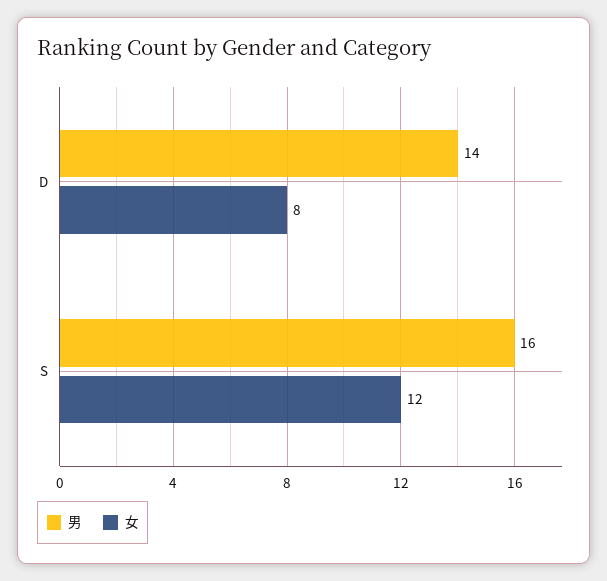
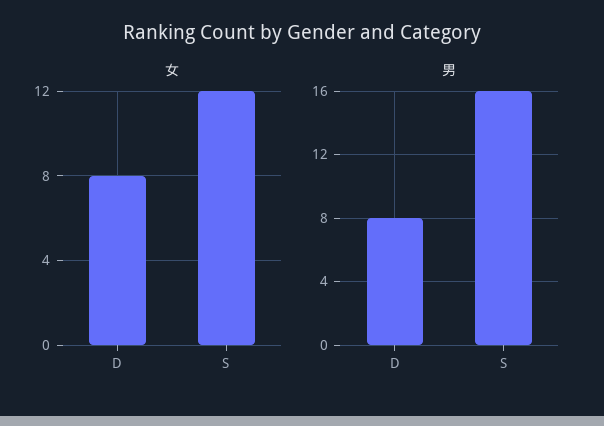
  {
    "男": {
-     "D": 14,
+     "D": 8,
      "S": 16
    },
    "女": {
      "D": 8,
      "S": 12
    }
  }

